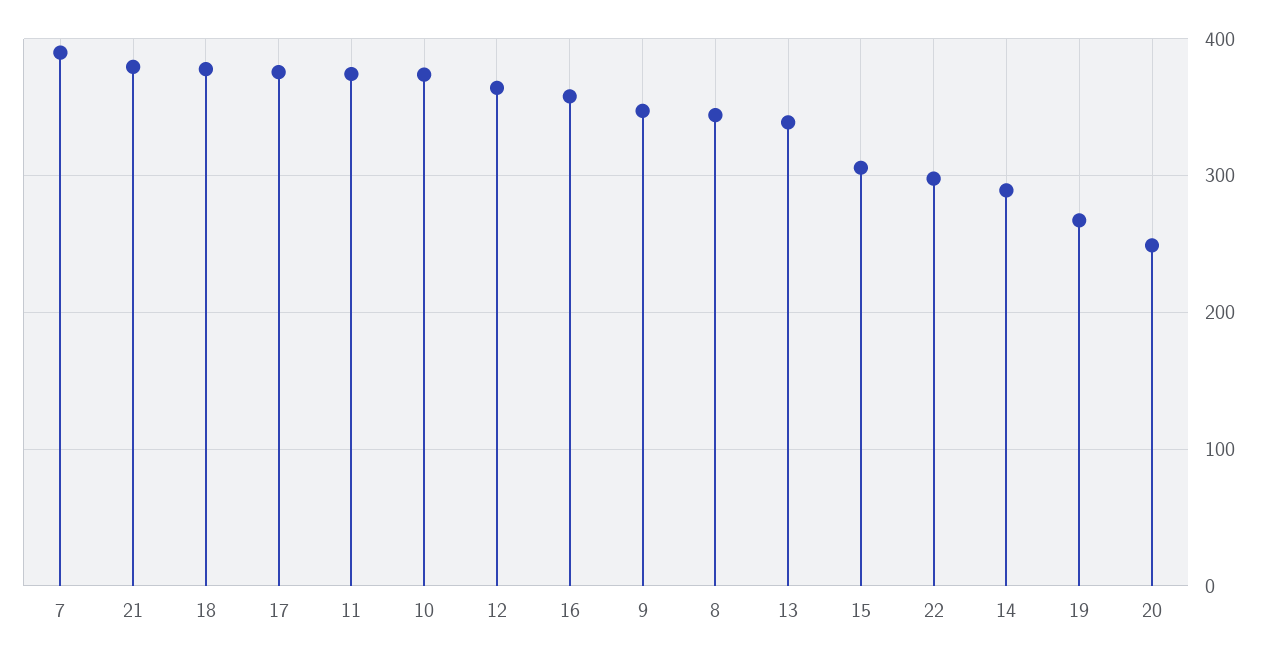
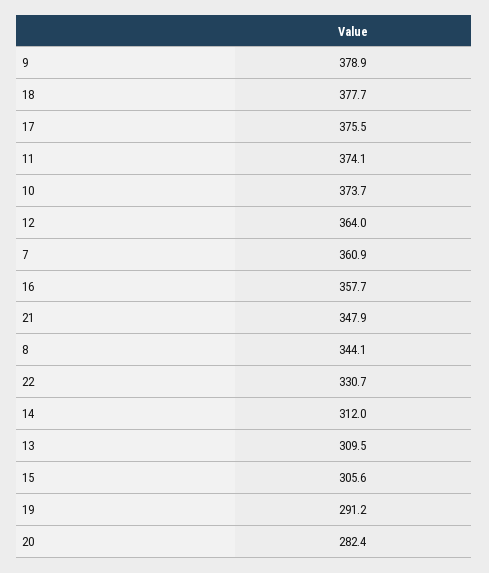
  {
-   "7": 390,
+   "7": 360.9,
-   "21": 380,
+   "21": 347.9,
    "18": 377.7,
    "17": 375.5,
    "11": 374.1,
    "10": 373.7,
    "12": 364,
    "16": 357.7,
-   "9": 350,
+   "9": 378.9,
    "8": 344.1,
-   "13": 340,
+   "13": 309.5,
    "15": 305.6,
-   "22": 300,
+   "22": 330.7,
-   "14": 290,
+   "14": 312,
-   "19": 270,
+   "19": 291.2,
-   "20": 250
+   "20": 282.4
  }

